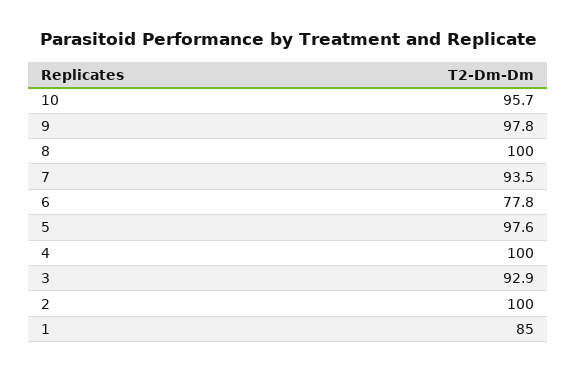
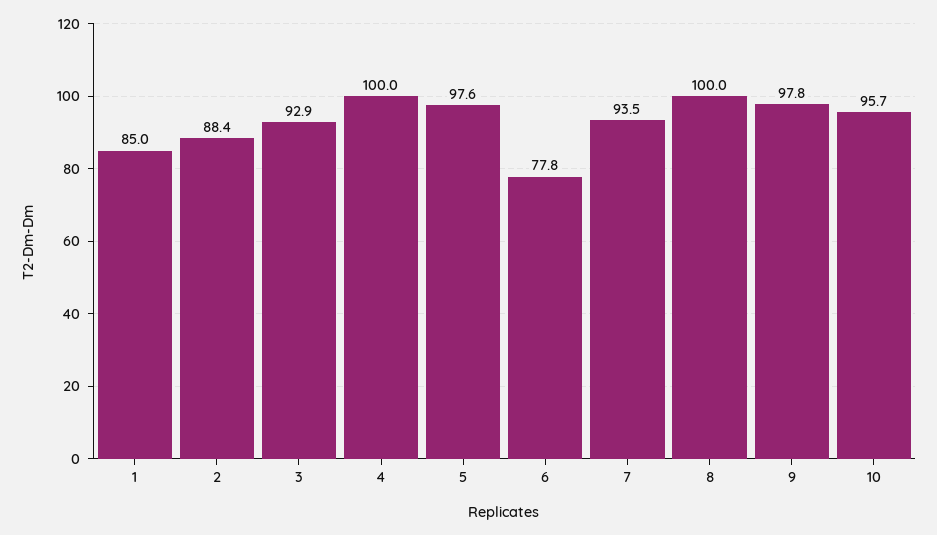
  {
    "10": 95.7,
    "9": 97.8,
    "8": 100,
    "7": 93.5,
    "6": 77.8,
    "5": 97.6,
    "4": 100,
    "3": 92.9,
-   "2": 100,
+   "2": 88.4,
    "1": 85
  }

